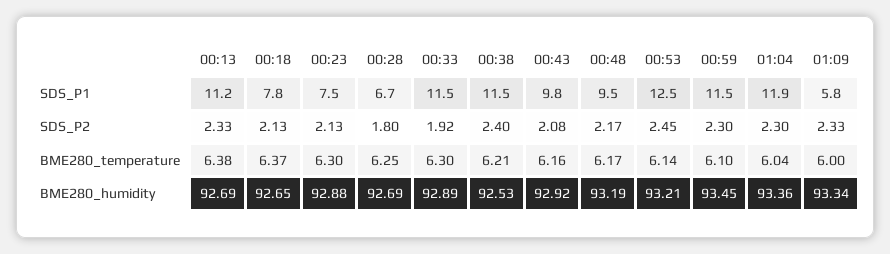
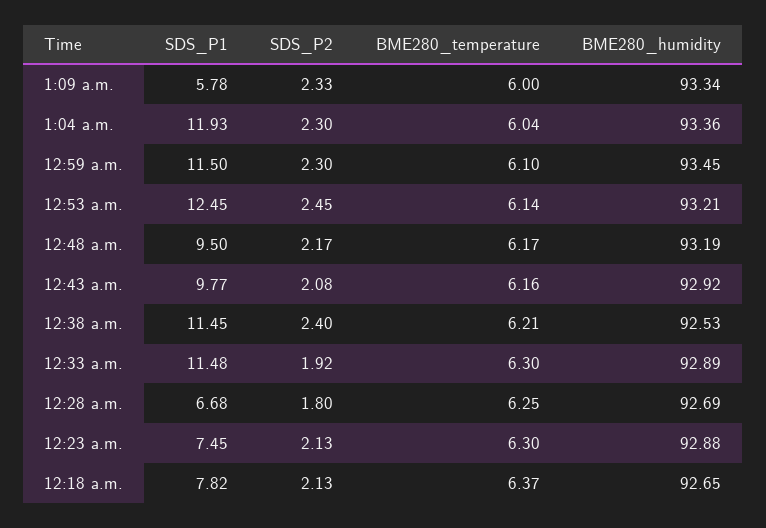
  {
-   "00:13": {
-     "SDS_P1": 11.2,
-     "SDS_P2": 2.33,
-     "BME280_temperature": 6.38,
-     "BME280_humidity": 92.69
-   },
    "00:18": {
      "SDS_P1": 7.82,
      "SDS_P2": 2.13,
      "BME280_temperature": 6.37,
      "BME280_humidity": 92.65
    },
    "00:23": {
      "SDS_P1": 7.45,
      "SDS_P2": 2.13,
      "BME280_temperature": 6.3,
      "BME280_humidity": 92.88
    },
    "00:28": {
      "SDS_P1": 6.68,
      "SDS_P2": 1.8,
      "BME280_temperature": 6.25,
      "BME280_humidity": 92.69
    },
    "00:33": {
      "SDS_P1": 11.48,
      "SDS_P2": 1.92,
      "BME280_temperature": 6.3,
      "BME280_humidity": 92.89
    },
    "00:38": {
      "SDS_P1": 11.45,
      "SDS_P2": 2.4,
      "BME280_temperature": 6.21,
      "BME280_humidity": 92.53
    },
    "00:43": {
      "SDS_P1": 9.77,
      "SDS_P2": 2.08,
      "BME280_temperature": 6.16,
      "BME280_humidity": 92.92
    },
    "00:48": {
      "SDS_P1": 9.5,
      "SDS_P2": 2.17,
      "BME280_temperature": 6.17,
      "BME280_humidity": 93.19
    },
    "00:53": {
      "SDS_P1": 12.45,
      "SDS_P2": 2.45,
      "BME280_temperature": 6.14,
      "BME280_humidity": 93.21
    },
    "00:59": {
      "SDS_P1": 11.5,
      "SDS_P2": 2.3,
      "BME280_temperature": 6.1,
      "BME280_humidity": 93.45
    },
    "01:04": {
      "SDS_P1": 11.93,
      "SDS_P2": 2.3,
      "BME280_temperature": 6.04,
      "BME280_humidity": 93.36
    },
    "01:09": {
      "SDS_P1": 5.78,
      "SDS_P2": 2.33,
      "BME280_temperature": 6,
      "BME280_humidity": 93.34
    }
  }

